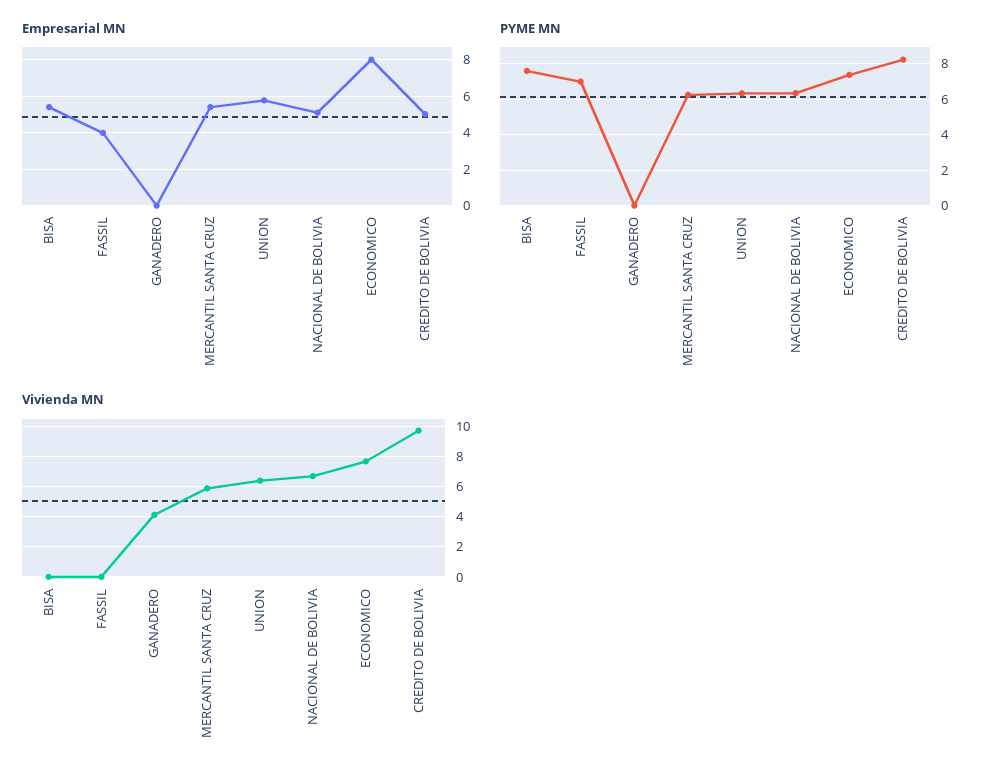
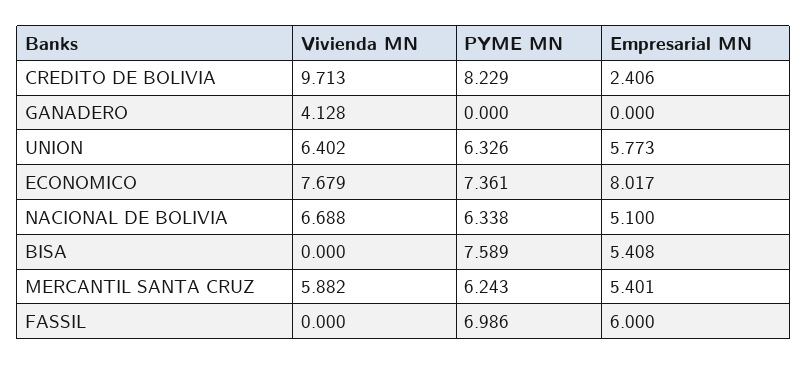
  {
    "Empresarial MN": {
      "BISA": 5.408,
-     "FASSIL": 4,
+     "FASSIL": 6,
      "GANADERO": 0,
      "MERCANTIL SANTA CRUZ": 5.401,
      "UNION": 5.773,
      "NACIONAL DE BOLIVIA": 5.1,
      "ECONOMICO": 8.017,
-     "CREDITO DE BOLIVIA": 5
+     "CREDITO DE BOLIVIA": 2.406
    },
    "PYME MN": {
      "BISA": 7.589,
      "FASSIL": 6.986,
      "GANADERO": 0,
      "MERCANTIL SANTA CRUZ": 6.243,
      "UNION": 6.326,
      "NACIONAL DE BOLIVIA": 6.338,
      "ECONOMICO": 7.361,
      "CREDITO DE BOLIVIA": 8.229
    },
    "Vivienda MN": {
      "BISA": 0,
      "FASSIL": 0,
      "GANADERO": 4.128,
      "MERCANTIL SANTA CRUZ": 5.882,
      "UNION": 6.402,
      "NACIONAL DE BOLIVIA": 6.688,
      "ECONOMICO": 7.679,
      "CREDITO DE BOLIVIA": 9.713
    }
  }

